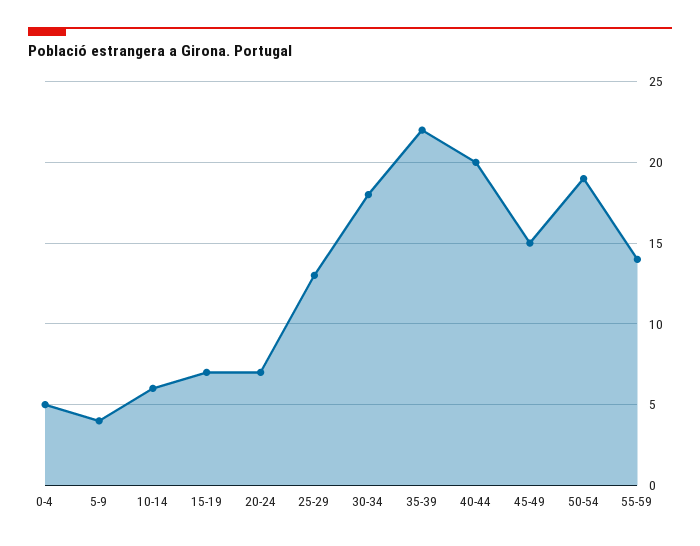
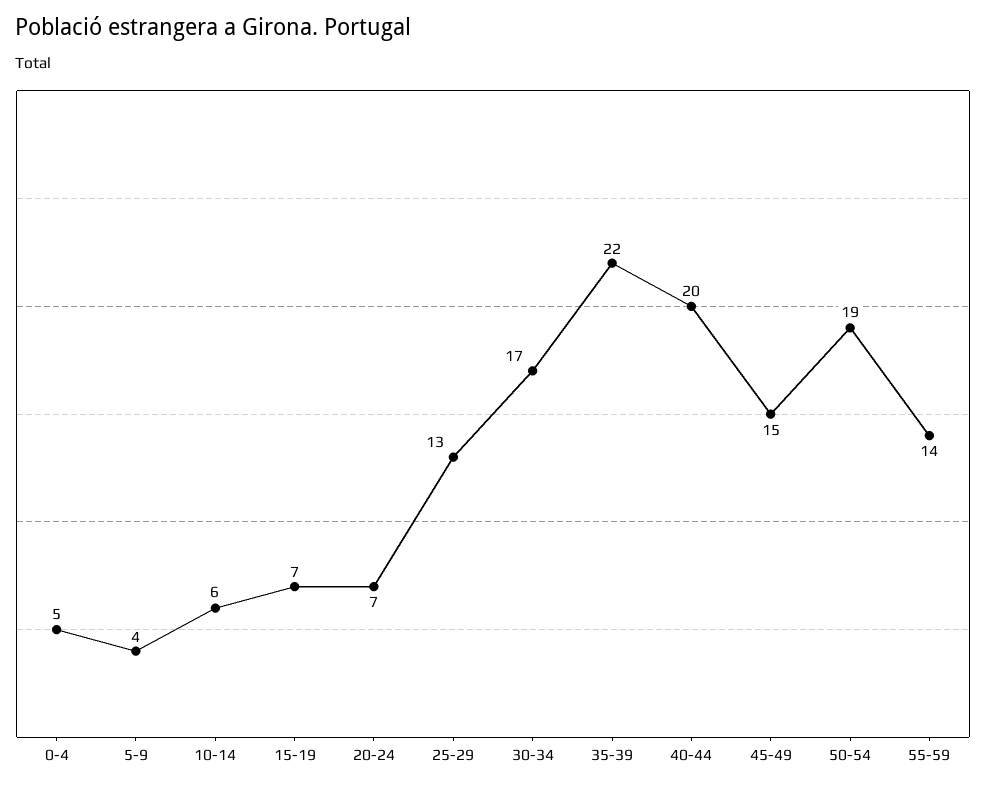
  {
    "0-4": 5,
    "5-9": 4,
    "10-14": 6,
    "15-19": 7,
    "20-24": 7,
    "25-29": 13,
-   "30-34": 18,
+   "30-34": 17,
    "35-39": 22,
    "40-44": 20,
    "45-49": 15,
    "50-54": 19,
    "55-59": 14
  }

